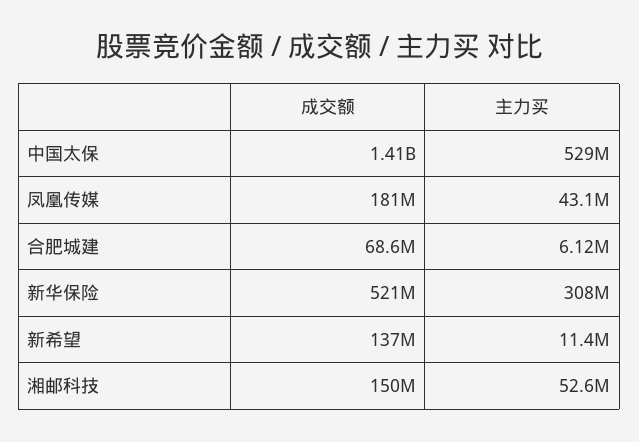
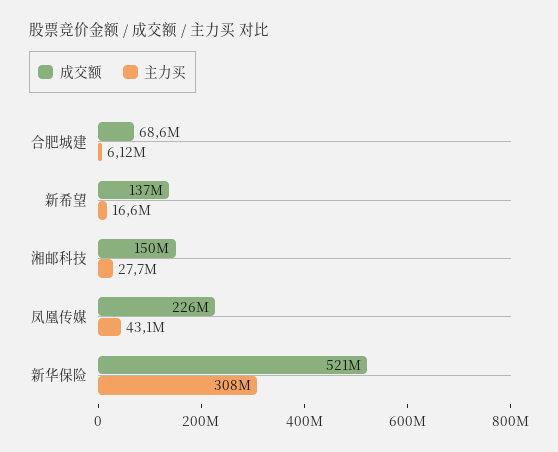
  {
    "成交额": {
-     "中国太保": 1410000000,
-     "凤凰传媒": 181000000,
+     "凤凰传媒": 226000000,
      "合肥城建": 68600000,
      "新华保险": 521000000,
      "新希望": 137000000,
      "湘邮科技": 150000000
    },
    "主力买": {
-     "中国太保": 529000000,
      "凤凰传媒": 43100000,
      "合肥城建": 6120000,
      "新华保险": 308000000,
-     "新希望": 11400000,
+     "新希望": 16600000,
-     "湘邮科技": 52600000
+     "湘邮科技": 27700000
    }
  }

